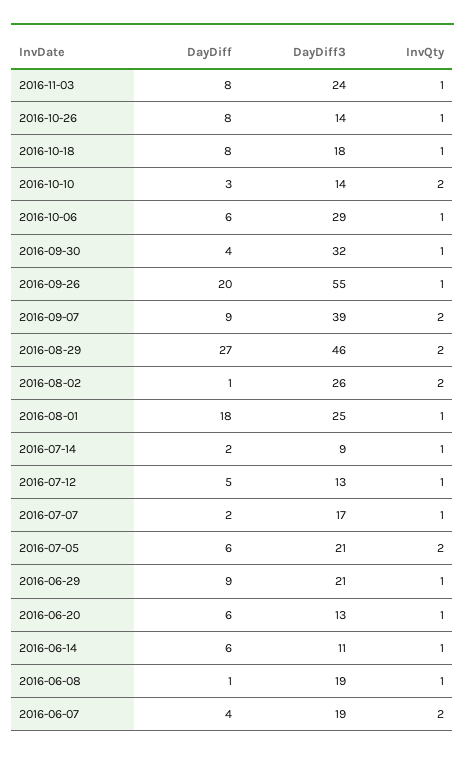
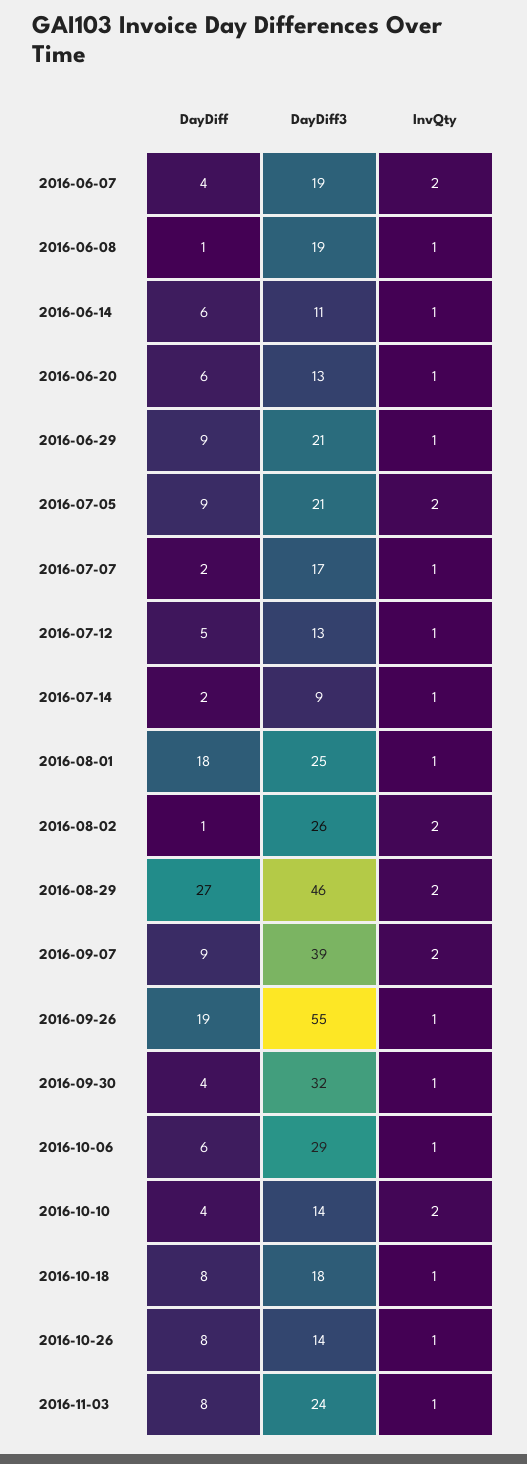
  {
    "DayDiff": {
      "2016-11-03": 8,
      "2016-10-26": 8,
      "2016-10-18": 8,
-     "2016-10-10": 3,
+     "2016-10-10": 4,
      "2016-10-06": 6,
      "2016-09-30": 4,
-     "2016-09-26": 20,
+     "2016-09-26": 19,
      "2016-09-07": 9,
      "2016-08-29": 27,
      "2016-08-02": 1,
      "2016-08-01": 18,
      "2016-07-14": 2,
      "2016-07-12": 5,
      "2016-07-07": 2,
-     "2016-07-05": 6,
+     "2016-07-05": 9,
      "2016-06-29": 9,
      "2016-06-20": 6,
      "2016-06-14": 6,
      "2016-06-08": 1,
      "2016-06-07": 4
    },
    "DayDiff3": {
      "2016-11-03": 24,
      "2016-10-26": 14,
      "2016-10-18": 18,
      "2016-10-10": 14,
      "2016-10-06": 29,
      "2016-09-30": 32,
      "2016-09-26": 55,
      "2016-09-07": 39,
      "2016-08-29": 46,
      "2016-08-02": 26,
      "2016-08-01": 25,
      "2016-07-14": 9,
      "2016-07-12": 13,
      "2016-07-07": 17,
      "2016-07-05": 21,
      "2016-06-29": 21,
      "2016-06-20": 13,
      "2016-06-14": 11,
      "2016-06-08": 19,
      "2016-06-07": 19
    },
    "InvQty": {
      "2016-11-03": 1,
      "2016-10-26": 1,
      "2016-10-18": 1,
      "2016-10-10": 2,
      "2016-10-06": 1,
      "2016-09-30": 1,
      "2016-09-26": 1,
      "2016-09-07": 2,
      "2016-08-29": 2,
      "2016-08-02": 2,
      "2016-08-01": 1,
      "2016-07-14": 1,
      "2016-07-12": 1,
      "2016-07-07": 1,
      "2016-07-05": 2,
      "2016-06-29": 1,
      "2016-06-20": 1,
      "2016-06-14": 1,
      "2016-06-08": 1,
      "2016-06-07": 2
    }
  }

